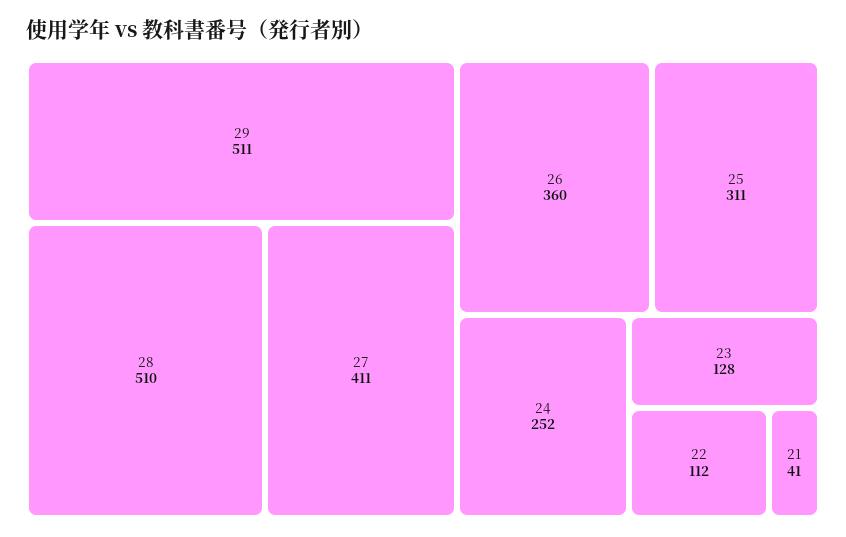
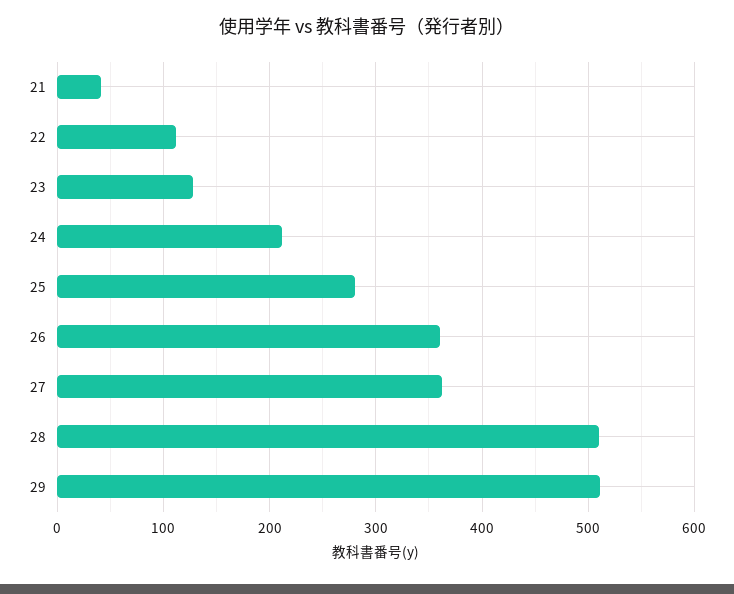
  {
    "29": 511,
    "28": 510,
-   "27": 411,
+   "27": 360,
    "26": 360,
-   "25": 311,
+   "25": 280,
-   "24": 252,
+   "24": 210,
    "23": 128,
    "22": 112,
    "21": 41
  }

